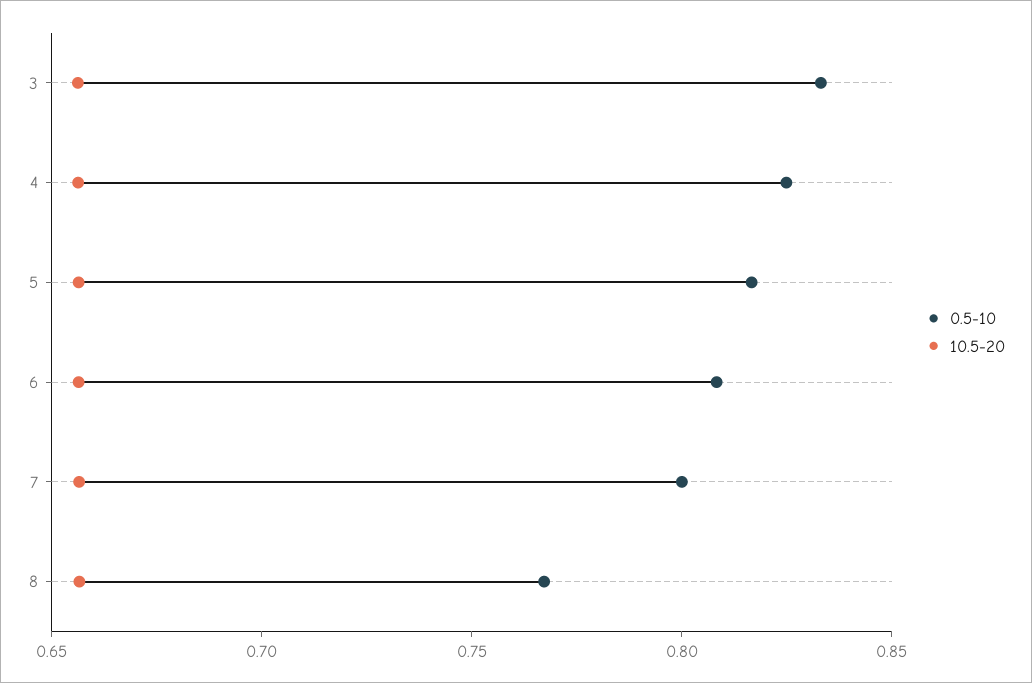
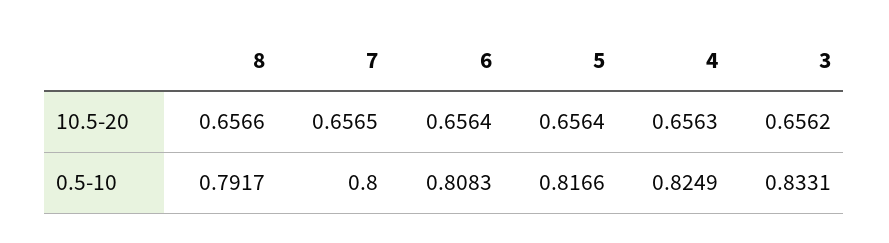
  {
    "0.5-10": {
      "3": 0.8331,
      "4": 0.8249,
      "5": 0.8166,
      "6": 0.8083,
      "7": 0.8,
-     "8": 0.77
+     "8": 0.7917
    },
    "10.5-20": {
      "3": 0.6562,
      "4": 0.6563,
      "5": 0.6564,
      "6": 0.6564,
      "7": 0.6565,
      "8": 0.6566
    }
  }

